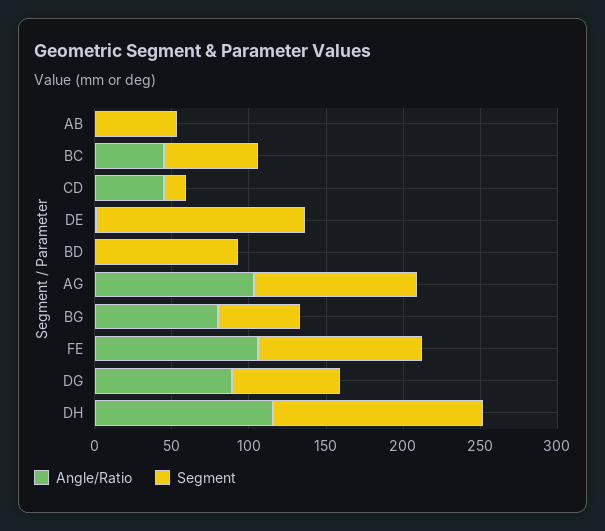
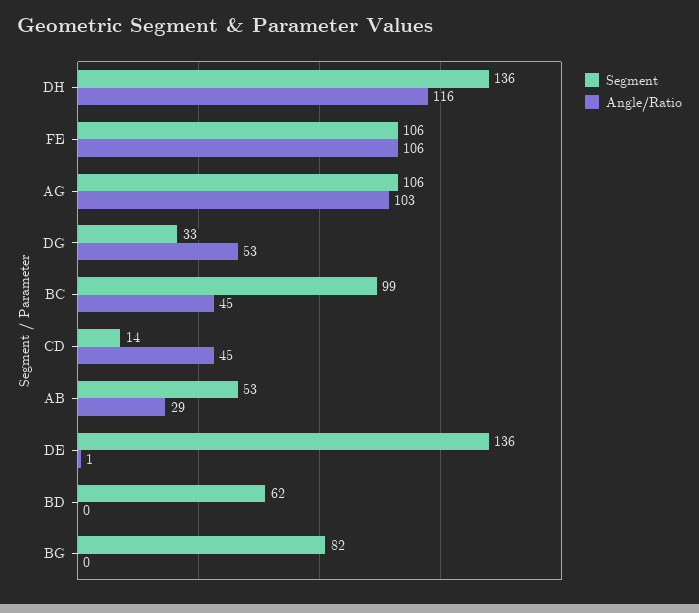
  {
    "Angle/Ratio": {
-     "AB": 0,
+     "AB": 29,
      "BC": 45,
      "CD": 45,
      "DE": 1,
      "BD": 0,
      "AG": 103,
-     "BG": 80,
+     "BG": 0,
      "FE": 106,
-     "DG": 90,
+     "DG": 53,
      "DH": 116
    },
    "Segment": {
      "AB": 53,
-     "BC": 60,
+     "BC": 99,
      "CD": 14,
      "DE": 136,
-     "BD": 90,
+     "BD": 62,
      "AG": 106,
-     "BG": 50,
+     "BG": 82,
      "FE": 106,
-     "DG": 70,
+     "DG": 33,
      "DH": 136
    }
  }

